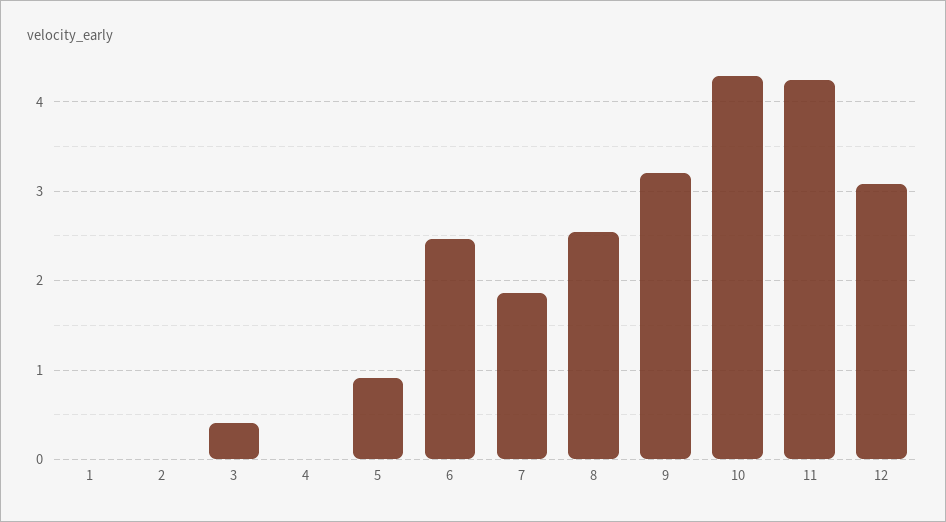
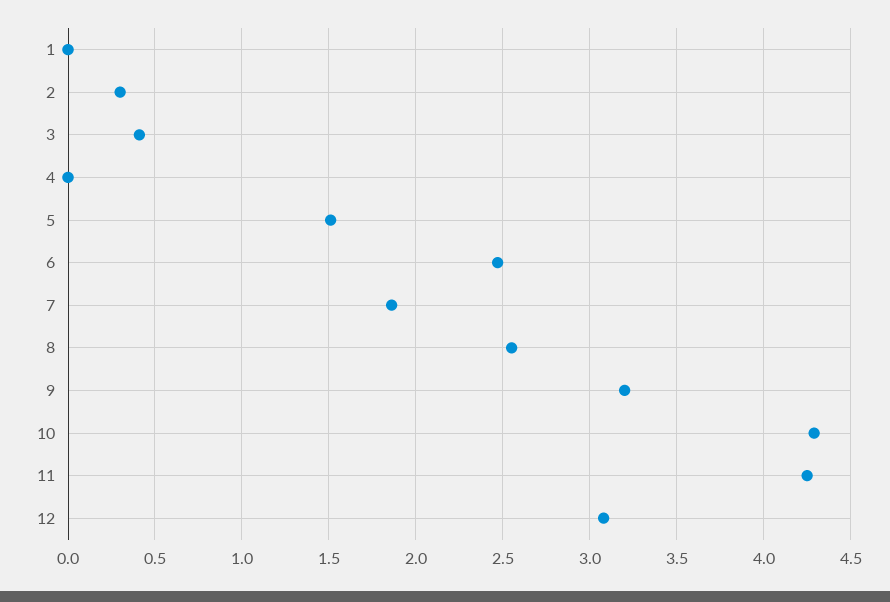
  {
    "1": 0,
-   "2": 0,
+   "2": 0.3,
    "3": 0.4,
    "4": 0,
-   "5": 0.9,
+   "5": 1.5,
    "6": 2.45,
    "7": 1.85,
    "8": 2.55,
    "9": 3.2,
    "10": 4.3,
    "11": 4.25,
    "12": 3.1
  }

